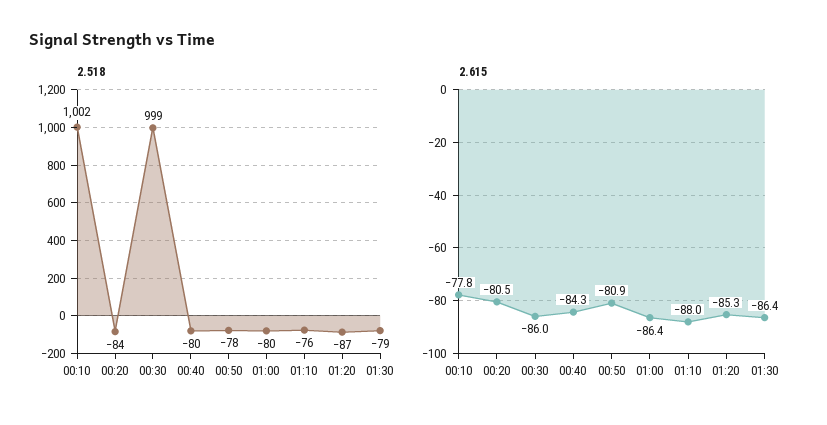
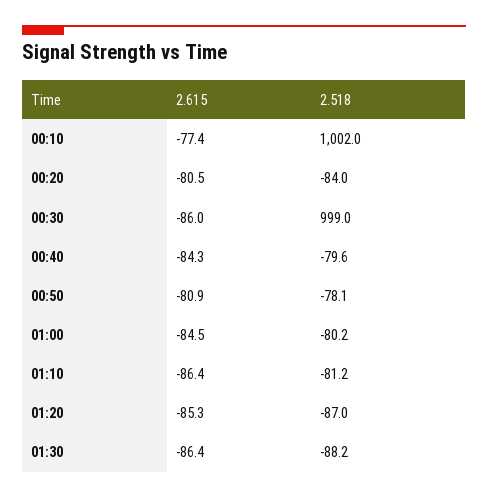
  {
    "2.518": {
      "00:10": 1002,
      "00:20": -84,
      "00:30": 999,
      "00:40": -79.6,
      "00:50": -78.1,
      "01:00": -80.2,
-     "01:10": -76,
+     "01:10": -81.2,
      "01:20": -87,
-     "01:30": -79
+     "01:30": -88.2
    },
    "2.615": {
-     "00:10": -77.8,
+     "00:10": -77.4,
      "00:20": -80.5,
      "00:30": -86,
      "00:40": -84.3,
      "00:50": -80.9,
-     "01:00": -86.4,
+     "01:00": -84.5,
-     "01:10": -88,
+     "01:10": -86.4,
      "01:20": -85.3,
      "01:30": -86.4
    }
  }

